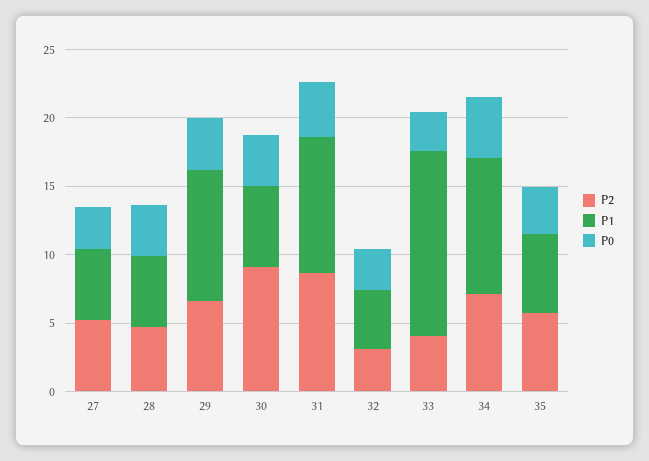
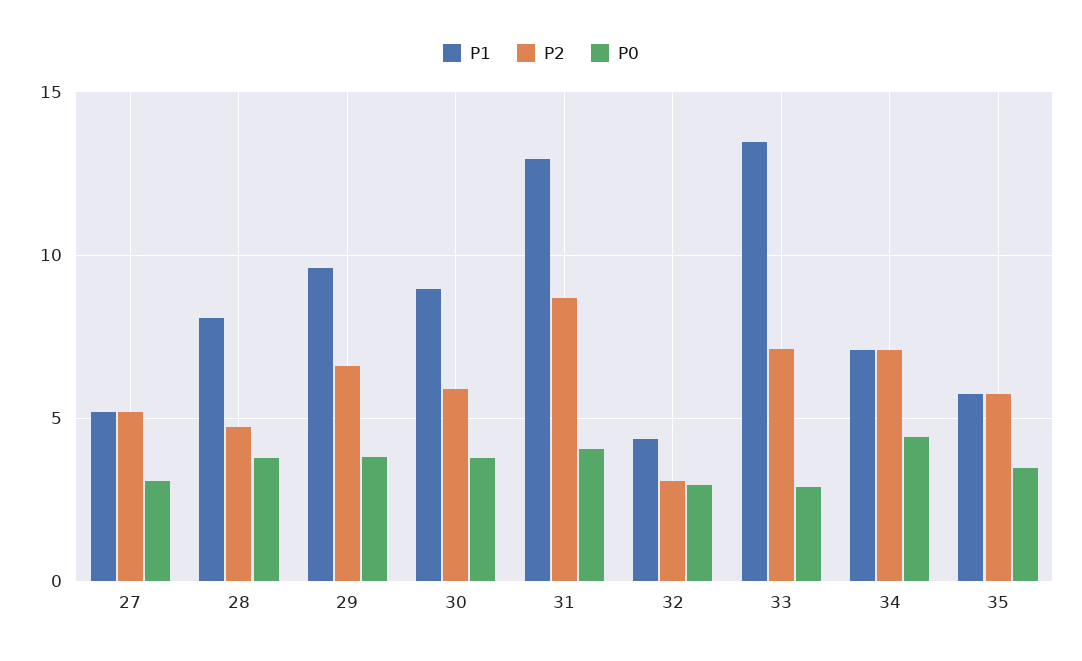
  {
    "P2": {
      "27": 5,
      "28": 4.5,
      "29": 6.5,
-     "30": 9,
+     "30": 6,
      "31": 8.5,
      "32": 3,
-     "33": 4,
+     "33": 7,
      "34": 7,
      "35": 5.5
    },
    "P1": {
      "27": 5,
-     "28": 5,
+     "28": 8,
      "29": 9.5,
-     "30": 6,
+     "30": 9,
-     "31": 10,
+     "31": 13,
      "32": 4.5,
      "33": 13.5,
-     "34": 10,
+     "34": 7,
      "35": 5.5
    },
    "P0": {
      "27": 3,
      "28": 4,
      "29": 4,
      "30": 4,
      "31": 4,
      "32": 3,
      "33": 3,
      "34": 4.5,
      "35": 3.5
    }
  }

